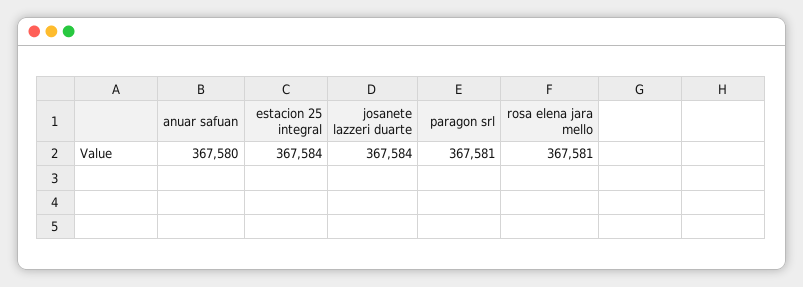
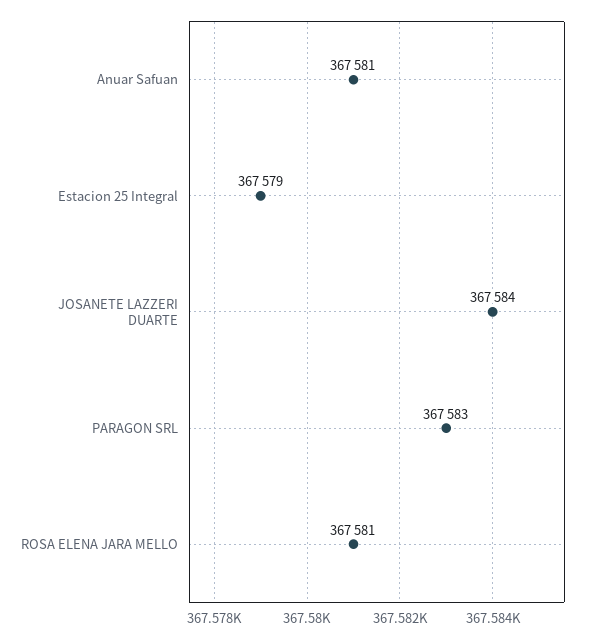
  {
-   "anuar safuan": 367580,
+   "anuar safuan": 367581,
-   "estacion 25 integral": 367584,
+   "estacion 25 integral": 367579,
    "josanete lazzeri duarte": 367584,
-   "paragon srl": 367581,
+   "paragon srl": 367583,
    "rosa elena jara mello": 367581
  }

